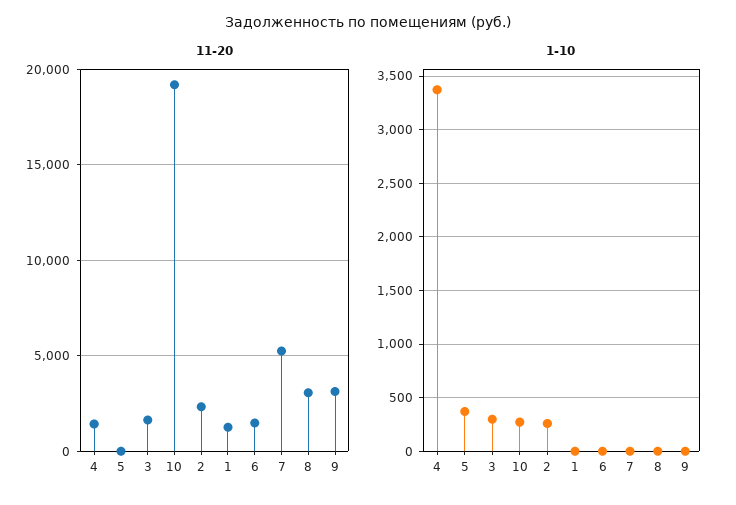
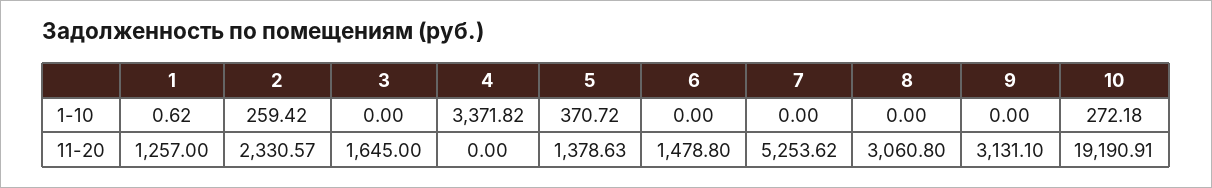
  {
    "11-20": {
-     "4": 1500,
+     "4": 0,
-     "5": 0,
+     "5": 1378.63,
      "3": 1645,
      "10": 19190.91,
      "2": 2330.57,
      "1": 1257,
      "6": 1478.8,
      "7": 5253.62,
      "8": 3060.8,
      "9": 3131.1
    },
    "1-10": {
      "4": 3371.82,
      "5": 370.72,
-     "3": 300,
+     "3": 0,
      "10": 272.18,
      "2": 259.42,
      "1": 0.62,
      "6": 0,
      "7": 0,
      "8": 0,
      "9": 0
    }
  }

